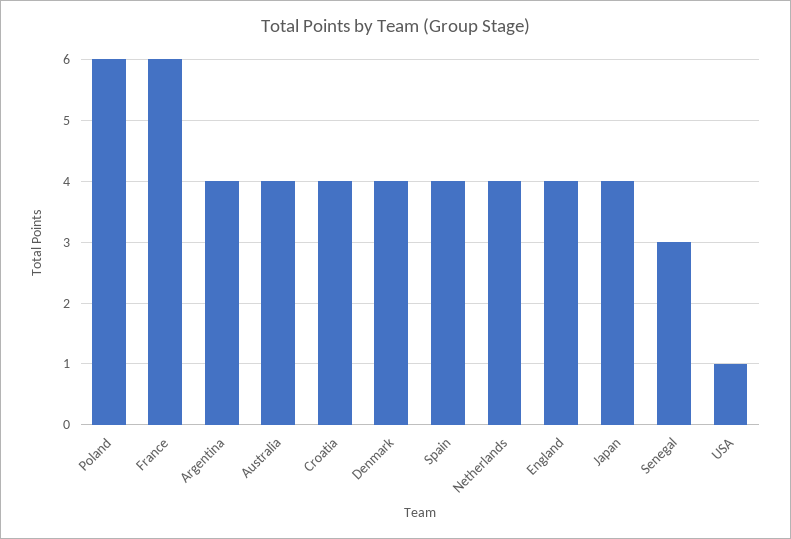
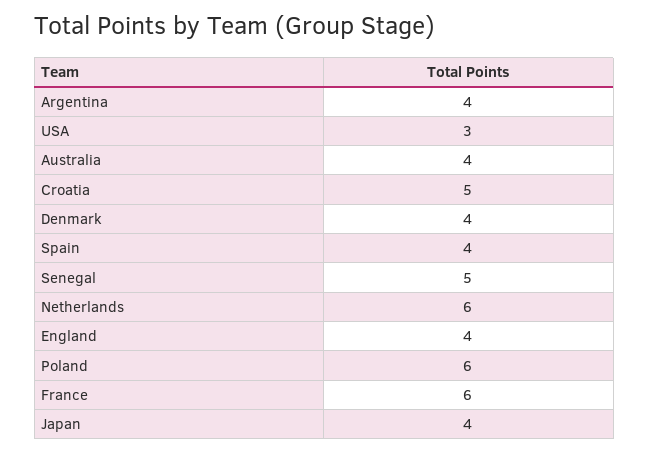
  {
    "Poland": 6,
    "France": 6,
    "Argentina": 4,
    "Australia": 4,
-   "Croatia": 4,
+   "Croatia": 5,
    "Denmark": 4,
    "Spain": 4,
-   "Netherlands": 4,
+   "Netherlands": 6,
    "England": 4,
    "Japan": 4,
-   "Senegal": 3,
+   "Senegal": 5,
-   "USA": 1
+   "USA": 3
  }

